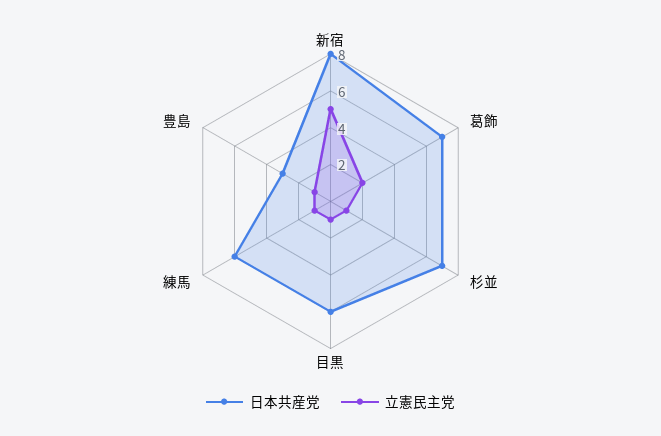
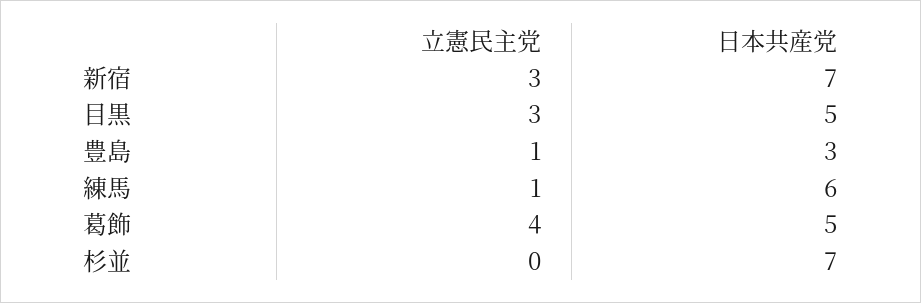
  {
    "日本共産党": {
-     "新宿": 8,
+     "新宿": 7,
-     "葛飾": 7,
+     "葛飾": 5,
      "杉並": 7,
-     "目黒": 6,
+     "目黒": 5,
      "練馬": 6,
      "豊島": 3
    },
    "立憲民主党": {
-     "新宿": 5,
+     "新宿": 3,
-     "葛飾": 2,
+     "葛飾": 4,
-     "杉並": 1,
+     "杉並": 0,
-     "目黒": 1,
+     "目黒": 3,
      "練馬": 1,
      "豊島": 1
    }
  }

